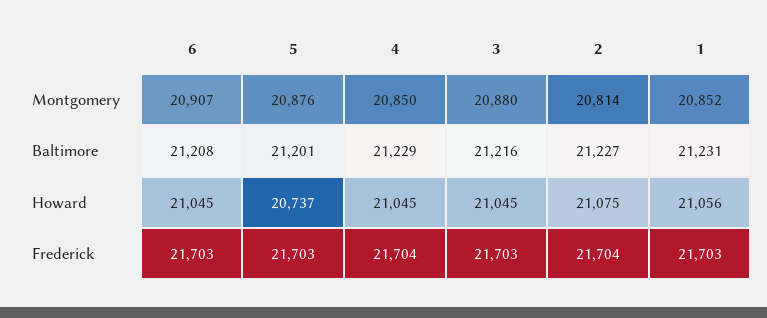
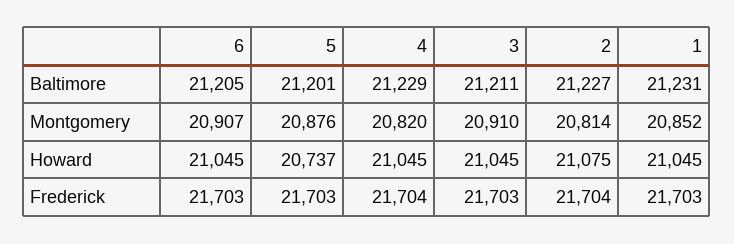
  {
    "6": {
      "Montgomery": 20907,
-     "Baltimore": 21208,
+     "Baltimore": 21205,
      "Howard": 21045,
      "Frederick": 21703
    },
    "5": {
      "Montgomery": 20876,
      "Baltimore": 21201,
      "Howard": 20737,
      "Frederick": 21703
    },
    "4": {
-     "Montgomery": 20850,
+     "Montgomery": 20820,
      "Baltimore": 21229,
      "Howard": 21045,
      "Frederick": 21704
    },
    "3": {
-     "Montgomery": 20880,
+     "Montgomery": 20910,
-     "Baltimore": 21216,
+     "Baltimore": 21211,
      "Howard": 21045,
      "Frederick": 21703
    },
    "2": {
      "Montgomery": 20814,
      "Baltimore": 21227,
      "Howard": 21075,
      "Frederick": 21704
    },
    "1": {
      "Montgomery": 20852,
      "Baltimore": 21231,
-     "Howard": 21056,
+     "Howard": 21045,
      "Frederick": 21703
    }
  }

